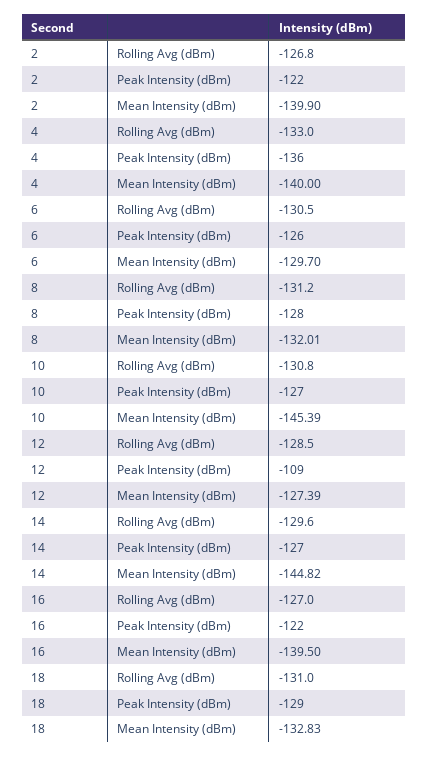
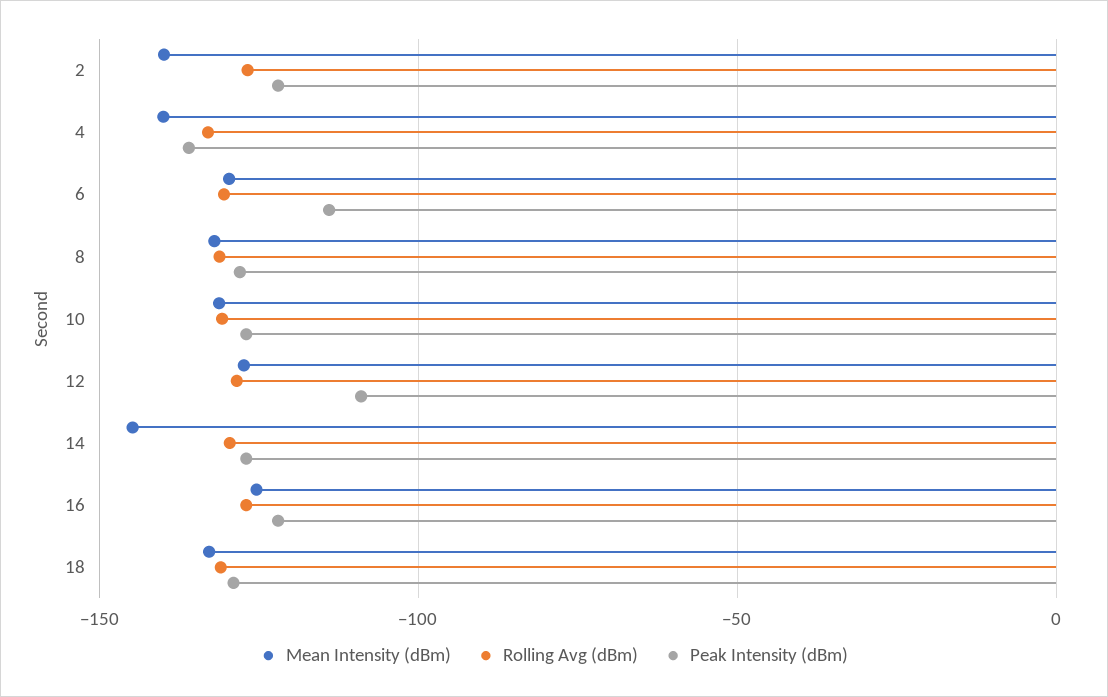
  {
    "Rolling Avg (dBm)": {
      "2": -126.8,
      "4": -133,
      "6": -130.5,
      "8": -131.2,
      "10": -130.8,
      "12": -128.5,
      "14": -129.6,
      "16": -127,
      "18": -131
    },
    "Peak Intensity (dBm)": {
      "2": -122,
      "4": -136,
-     "6": -126,
+     "6": -115,
      "8": -128,
      "10": -127,
      "12": -109,
      "14": -127,
      "16": -122,
      "18": -129
    },
    "Mean Intensity (dBm)": {
      "2": -139.9,
      "4": -140,
      "6": -129.7,
      "8": -132.01,
-     "10": -145.39,
+     "10": -130,
      "12": -127.39,
      "14": -144.82,
-     "16": -139.5,
+     "16": -125,
      "18": -132.83
    }
  }

